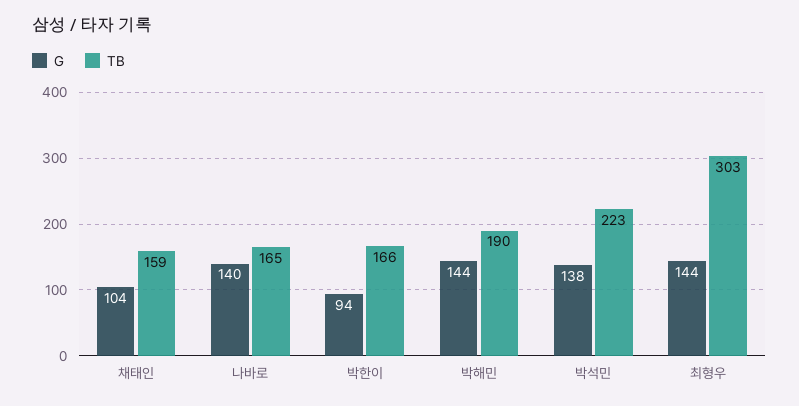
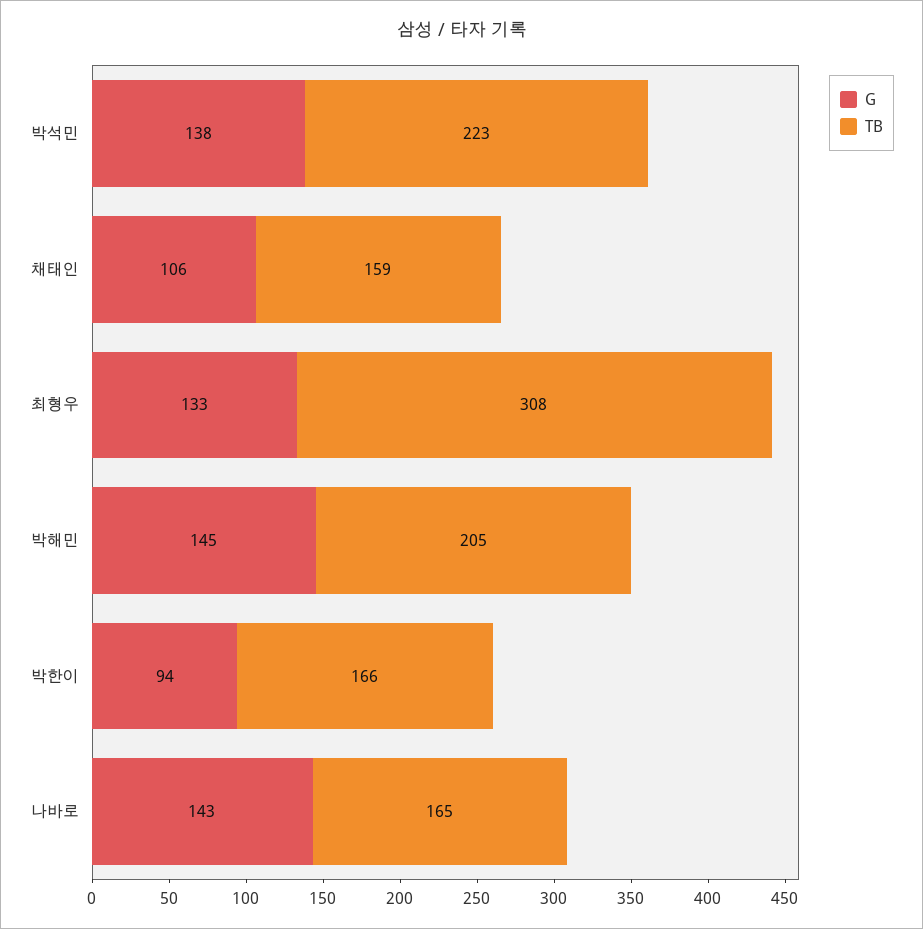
  {
    "G": {
-     "채태인": 104,
+     "채태인": 106,
-     "나바로": 140,
+     "나바로": 143,
      "박한이": 94,
-     "박해민": 144,
+     "박해민": 145,
      "박석민": 138,
-     "최형우": 144
+     "최형우": 133
    },
    "TB": {
      "채태인": 159,
      "나바로": 165,
      "박한이": 166,
-     "박해민": 190,
+     "박해민": 205,
      "박석민": 223,
-     "최형우": 303
+     "최형우": 308
    }
  }

